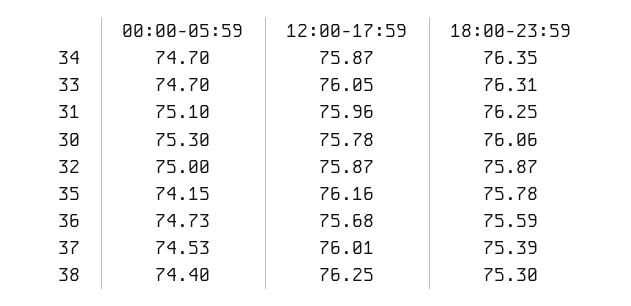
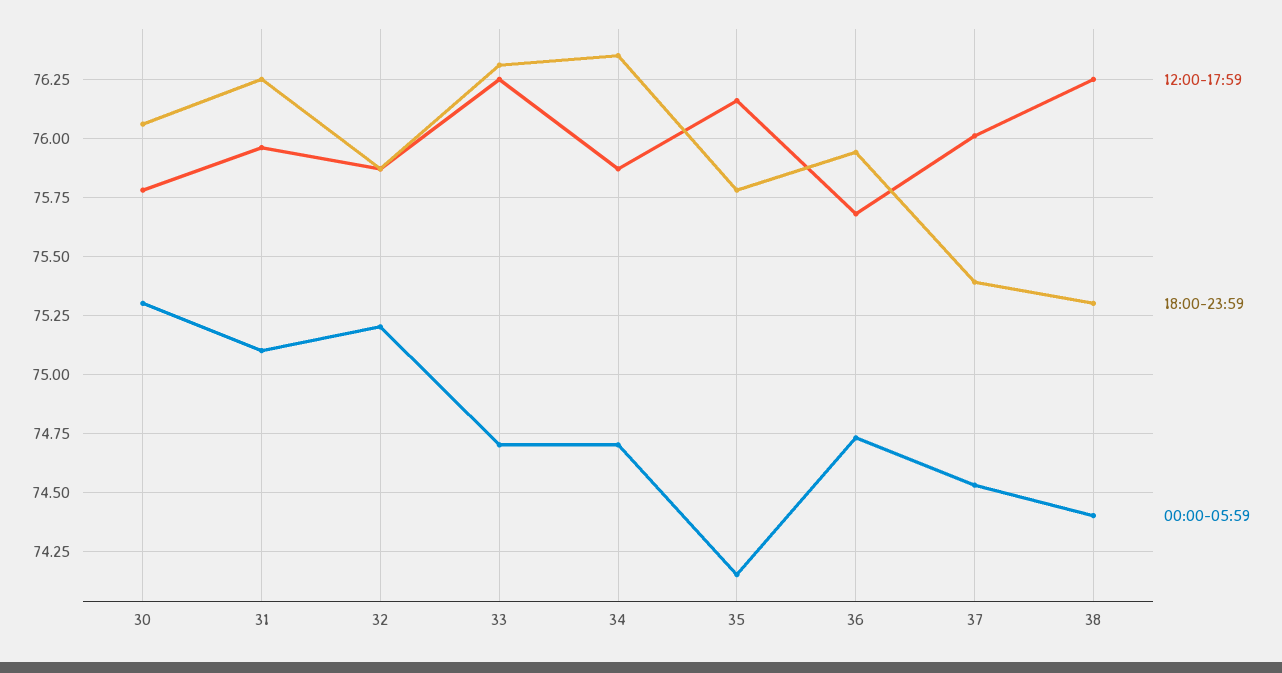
  {
    "00:00-05:59": {
      "34": 74.7,
      "33": 74.7,
      "31": 75.1,
      "30": 75.3,
-     "32": 75,
+     "32": 75.2,
      "35": 74.15,
      "36": 74.73,
      "37": 74.53,
      "38": 74.4
    },
    "12:00-17:59": {
      "34": 75.87,
-     "33": 76.05,
+     "33": 76.25,
      "31": 75.96,
      "30": 75.78,
      "32": 75.87,
      "35": 76.16,
      "36": 75.68,
      "37": 76.01,
      "38": 76.25
    },
    "18:00-23:59": {
      "34": 76.35,
      "33": 76.31,
      "31": 76.25,
      "30": 76.06,
      "32": 75.87,
      "35": 75.78,
-     "36": 75.59,
+     "36": 75.95,
      "37": 75.39,
      "38": 75.3
    }
  }

